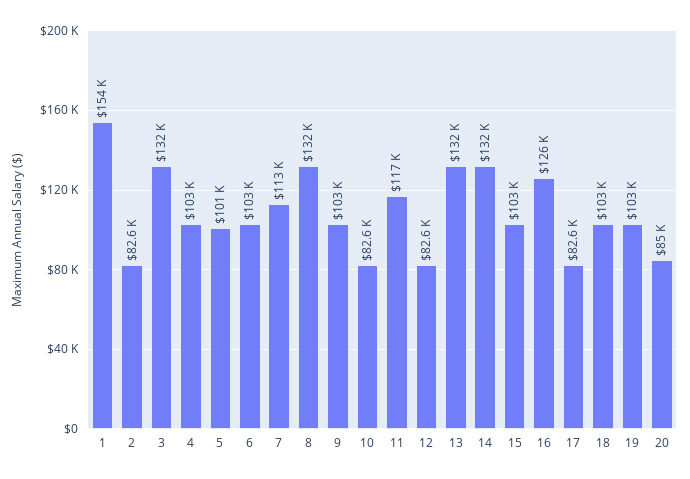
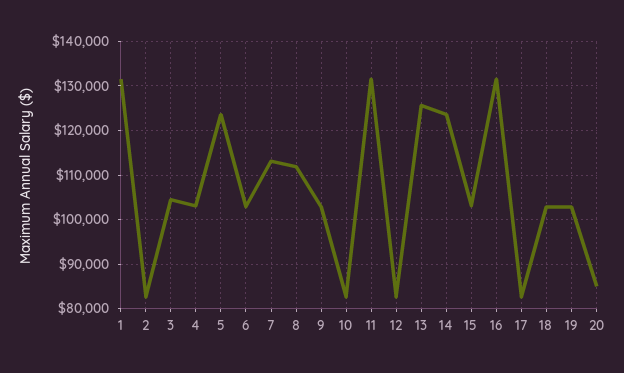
  {
-   "1": 154000,
+   "1": 132000,
    "2": 82600,
-   "3": 132000,
+   "3": 104000,
    "4": 103000,
-   "5": 101000,
+   "5": 124000,
    "6": 103000,
    "7": 113000,
-   "8": 132000,
+   "8": 112000,
    "9": 103000,
    "10": 82600,
-   "11": 117000,
+   "11": 132000,
    "12": 82600,
-   "13": 132000,
+   "13": 126000,
-   "14": 132000,
+   "14": 124000,
    "15": 103000,
-   "16": 126000,
+   "16": 132000,
    "17": 82600,
    "18": 103000,
    "19": 103000,
    "20": 85000
  }

